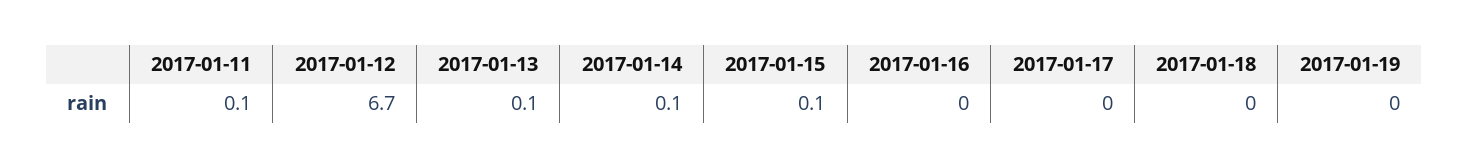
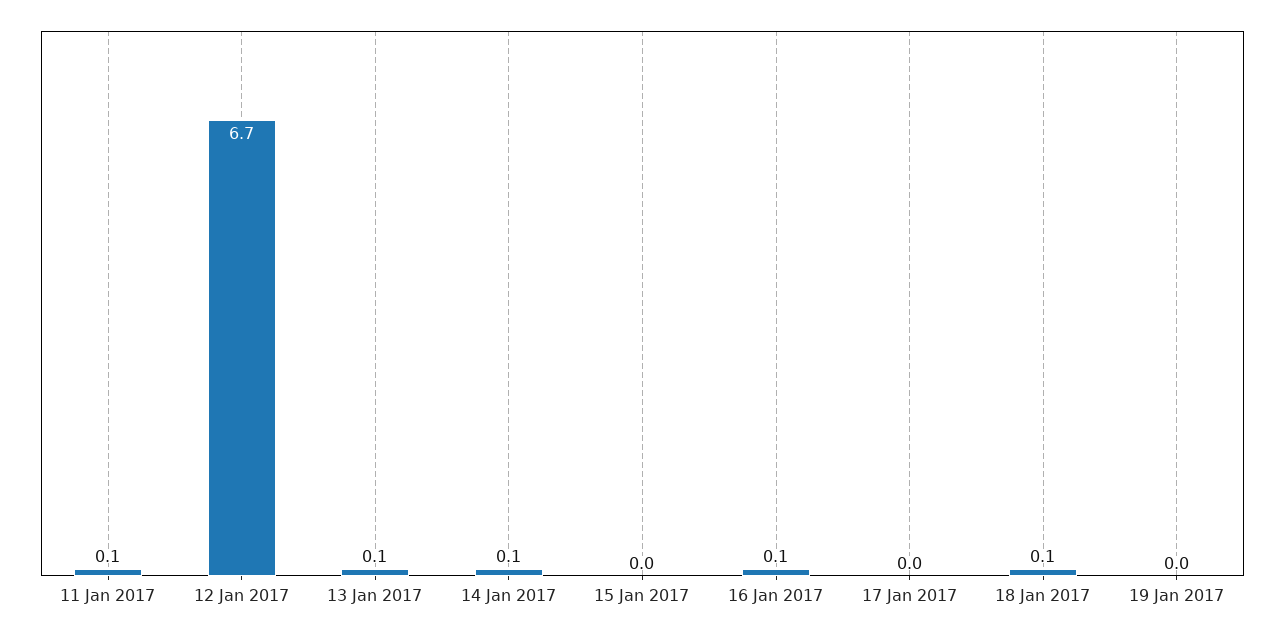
  {
    "2017-01-11": 0.1,
    "2017-01-12": 6.7,
    "2017-01-13": 0.1,
    "2017-01-14": 0.1,
-   "2017-01-15": 0.1,
+   "2017-01-15": 0,
-   "2017-01-16": 0,
+   "2017-01-16": 0.1,
    "2017-01-17": 0,
-   "2017-01-18": 0,
+   "2017-01-18": 0.1,
    "2017-01-19": 0
  }

